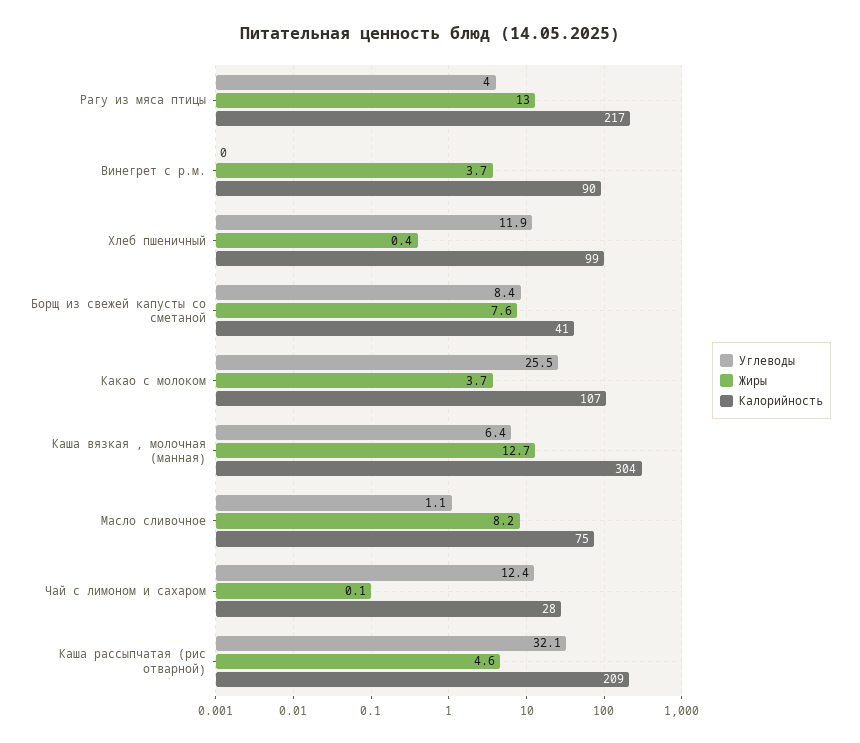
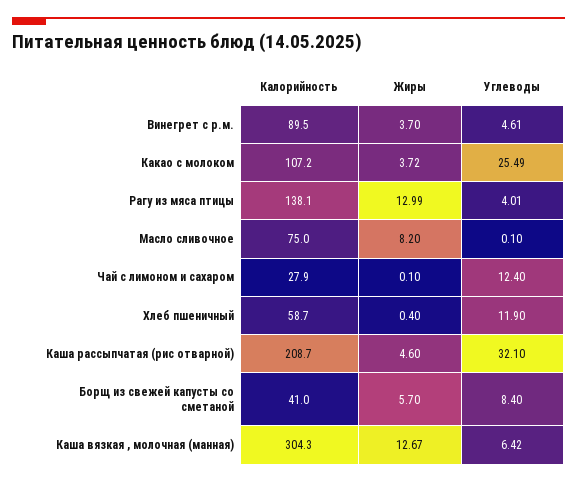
  {
    "Углеводы": {
      "Рагу из мяса птицы": 4.01,
-     "Винегрет с р.м.": 0,
+     "Винегрет с р.м.": 4.61,
      "Хлеб пшеничный": 11.9,
      "Борщ из свежей капусты со сметаной": 8.4,
      "Какао с молоком": 25.49,
      "Каша вязкая , молочная (манная)": 6.42,
-     "Масло сливочное": 1.1,
+     "Масло сливочное": 0.1,
      "Чай с лимоном и сахаром": 12.4,
      "Каша рассыпчатая (рис отварной)": 32.1
    },
    "Жиры": {
      "Рагу из мяса птицы": 12.99,
      "Винегрет с р.м.": 3.7,
      "Хлеб пшеничный": 0.4,
-     "Борщ из свежей капусты со сметаной": 7.6,
+     "Борщ из свежей капусты со сметаной": 5.7,
      "Какао с молоком": 3.72,
      "Каша вязкая , молочная (манная)": 12.67,
      "Масло сливочное": 8.2,
      "Чай с лимоном и сахаром": 0.1,
      "Каша рассыпчатая (рис отварной)": 4.6
    },
    "Калорийность": {
-     "Рагу из мяса птицы": 217,
+     "Рагу из мяса птицы": 138.1,
      "Винегрет с р.м.": 89.5,
-     "Хлеб пшеничный": 99,
+     "Хлеб пшеничный": 58.7,
      "Борщ из свежей капусты со сметаной": 41,
      "Какао с молоком": 107.2,
      "Каша вязкая , молочная (манная)": 304.3,
      "Масло сливочное": 75,
      "Чай с лимоном и сахаром": 27.9,
      "Каша рассыпчатая (рис отварной)": 208.7
    }
  }

